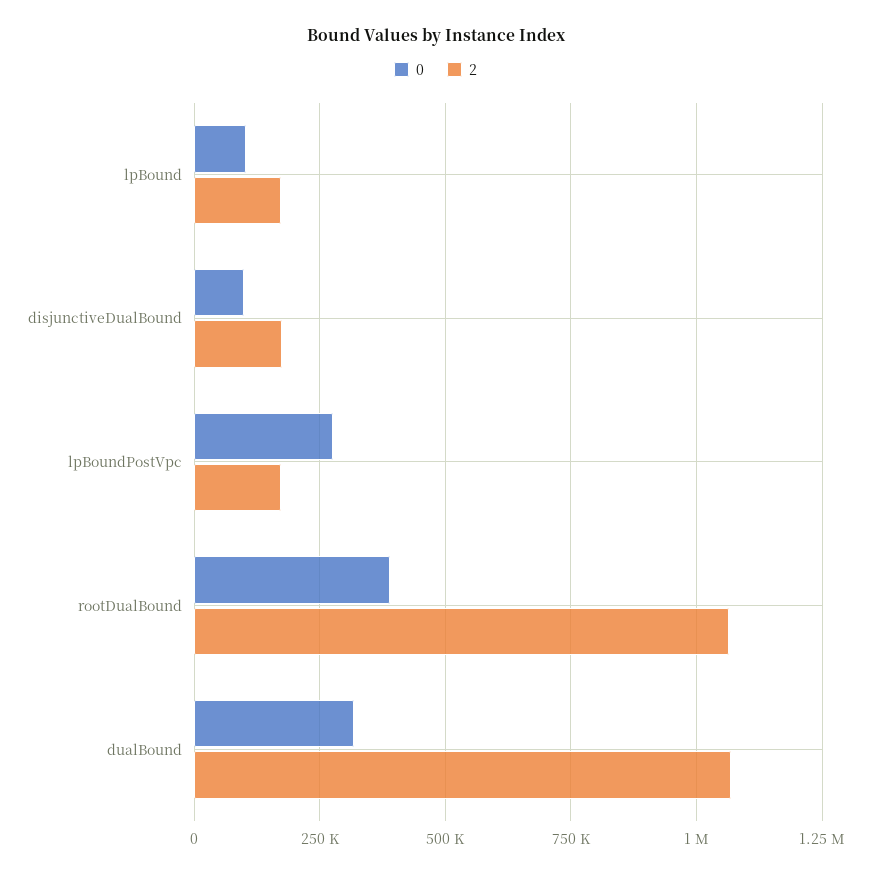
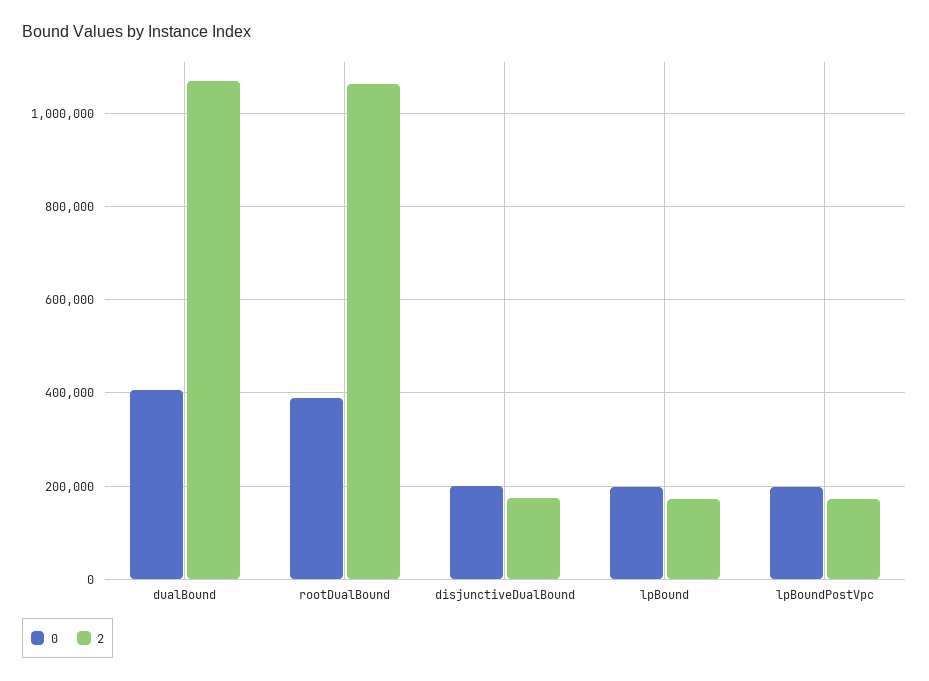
  {
    "0": {
-     "lpBound": 100000,
+     "lpBound": 200000,
-     "disjunctiveDualBound": 100000,
+     "disjunctiveDualBound": 200000,
-     "lpBoundPostVpc": 275000,
+     "lpBoundPostVpc": 200000,
      "rootDualBound": 380000,
-     "dualBound": 325000
+     "dualBound": 400000
    },
    "2": {
      "lpBound": 180000,
      "disjunctiveDualBound": 180000,
      "lpBoundPostVpc": 180000,
      "rootDualBound": 1060000,
      "dualBound": 1060000
    }
  }

